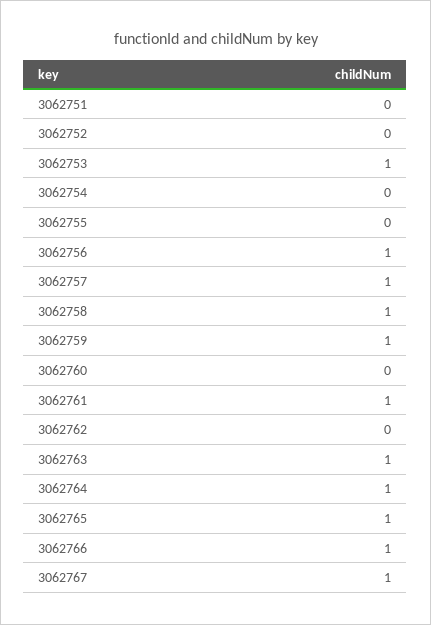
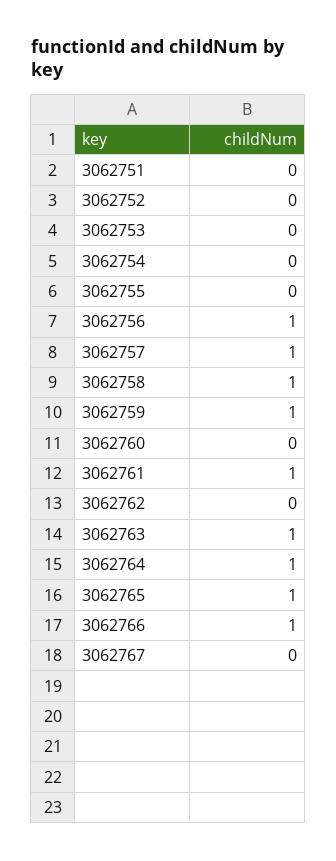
  {
    "3062751": 0,
    "3062752": 0,
-   "3062753": 1,
+   "3062753": 0,
    "3062754": 0,
    "3062755": 0,
    "3062756": 1,
    "3062757": 1,
    "3062758": 1,
    "3062759": 1,
    "3062760": 0,
    "3062761": 1,
    "3062762": 0,
    "3062763": 1,
    "3062764": 1,
    "3062765": 1,
    "3062766": 1,
-   "3062767": 1
+   "3062767": 0
  }

